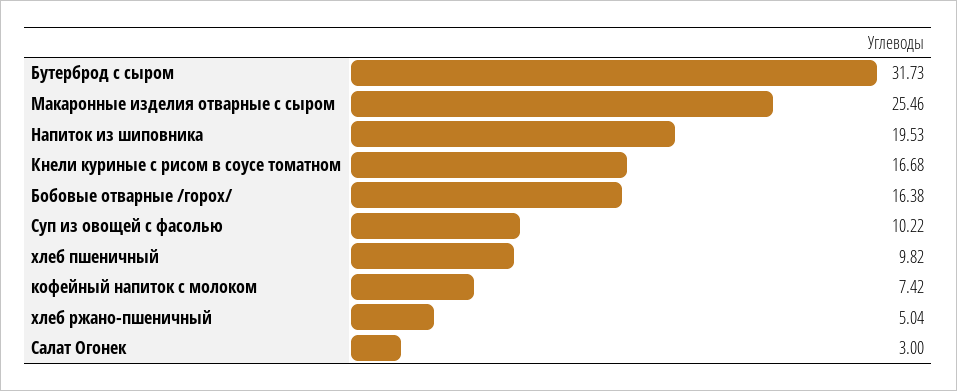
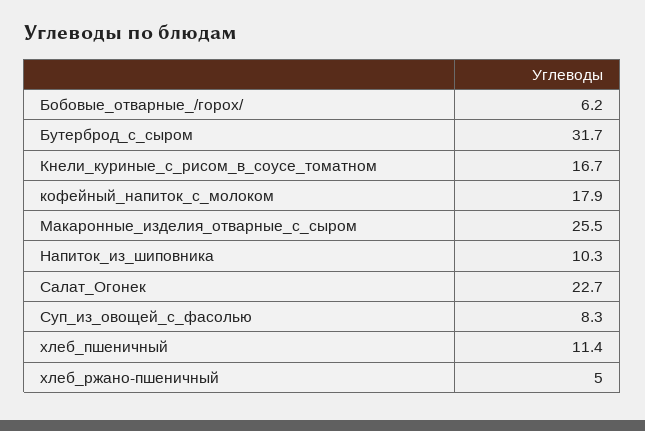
  {
    "Бутерброд с сыром": 31.73,
    "Макаронные изделия отварные с сыром": 25.46,
-   "Напиток из шиповника": 19.53,
+   "Напиток из шиповника": 10.3,
    "Кнели куриные с рисом в соусе томатном": 16.68,
-   "Бобовые отварные /горох/": 16.38,
+   "Бобовые отварные /горох/": 6.2,
-   "Суп из овощей с фасолью": 10.22,
+   "Суп из овощей с фасолью": 8.3,
-   "хлеб пшеничный": 9.82,
+   "хлеб пшеничный": 11.4,
-   "кофейный напиток с молоком": 7.42,
+   "кофейный напиток с молоком": 17.9,
    "хлеб ржано-пшеничный": 5.04,
-   "Салат Огонек": 3
+   "Салат Огонек": 22.7
  }

